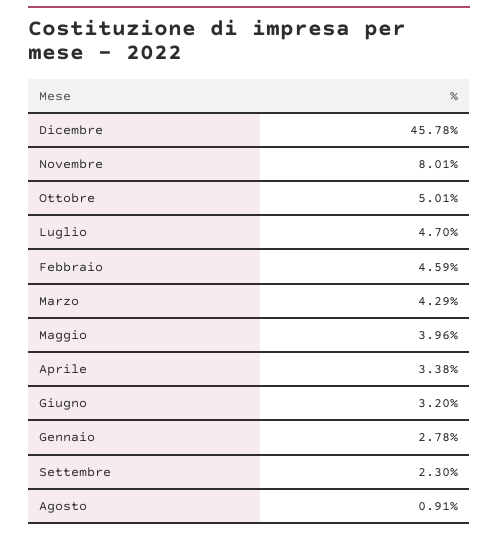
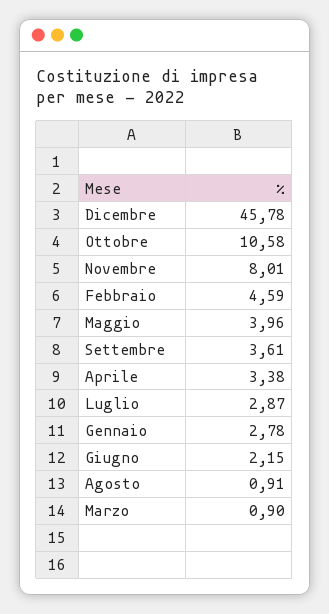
  {
    "Dicembre": 45.78,
    "Novembre": 8.01,
-   "Ottobre": 5.01,
+   "Ottobre": 10.58,
-   "Luglio": 4.7,
+   "Luglio": 2.87,
    "Febbraio": 4.59,
-   "Marzo": 4.29,
+   "Marzo": 0.9,
    "Maggio": 3.96,
    "Aprile": 3.38,
-   "Giugno": 3.2,
+   "Giugno": 2.15,
    "Gennaio": 2.78,
-   "Settembre": 2.3,
+   "Settembre": 3.61,
    "Agosto": 0.91
  }

